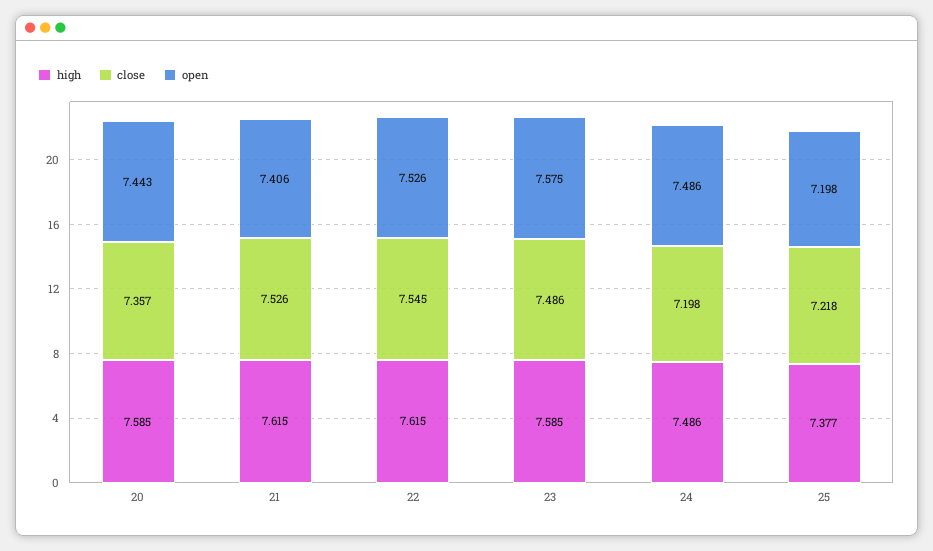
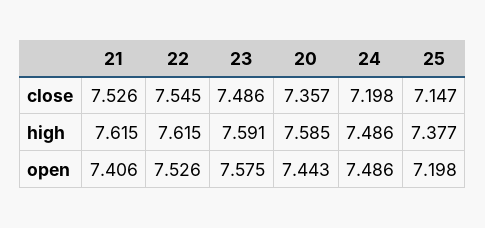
  {
    "high": {
      "20": 7.585,
      "21": 7.615,
      "22": 7.615,
-     "23": 7.585,
+     "23": 7.591,
      "24": 7.486,
      "25": 7.377
    },
    "close": {
      "20": 7.357,
      "21": 7.526,
      "22": 7.545,
      "23": 7.486,
      "24": 7.198,
-     "25": 7.218
+     "25": 7.147
    },
    "open": {
      "20": 7.443,
      "21": 7.406,
      "22": 7.526,
      "23": 7.575,
      "24": 7.486,
      "25": 7.198
    }
  }

